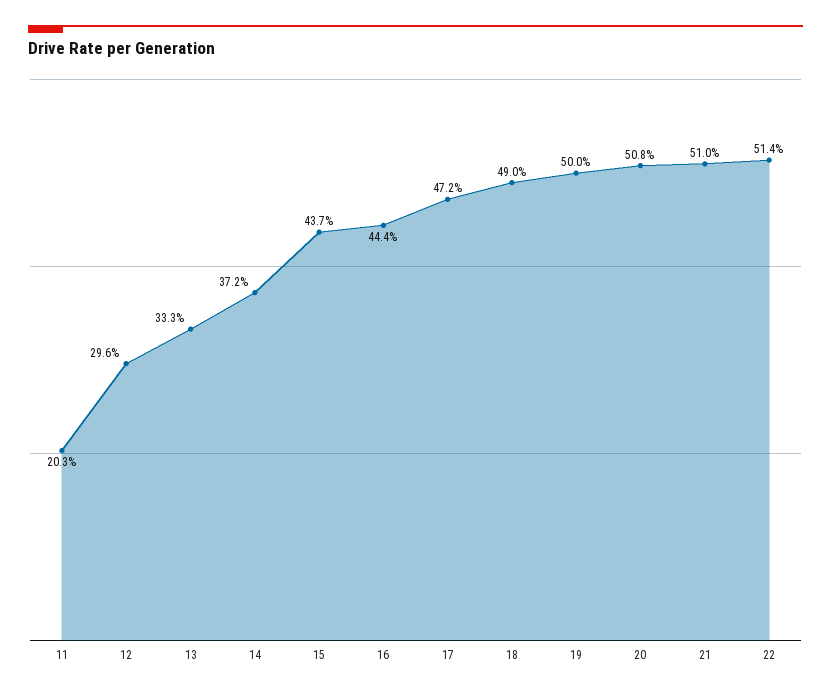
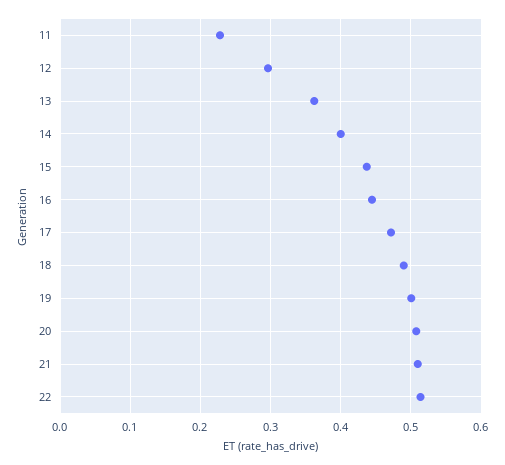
  {
-   "11": 0.203,
+   "11": 0.23,
    "12": 0.296,
-   "13": 0.333,
+   "13": 0.36,
-   "14": 0.372,
+   "14": 0.4,
    "15": 0.437,
    "16": 0.444,
    "17": 0.472,
    "18": 0.49,
    "19": 0.5,
    "20": 0.508,
    "21": 0.51,
    "22": 0.514
  }

